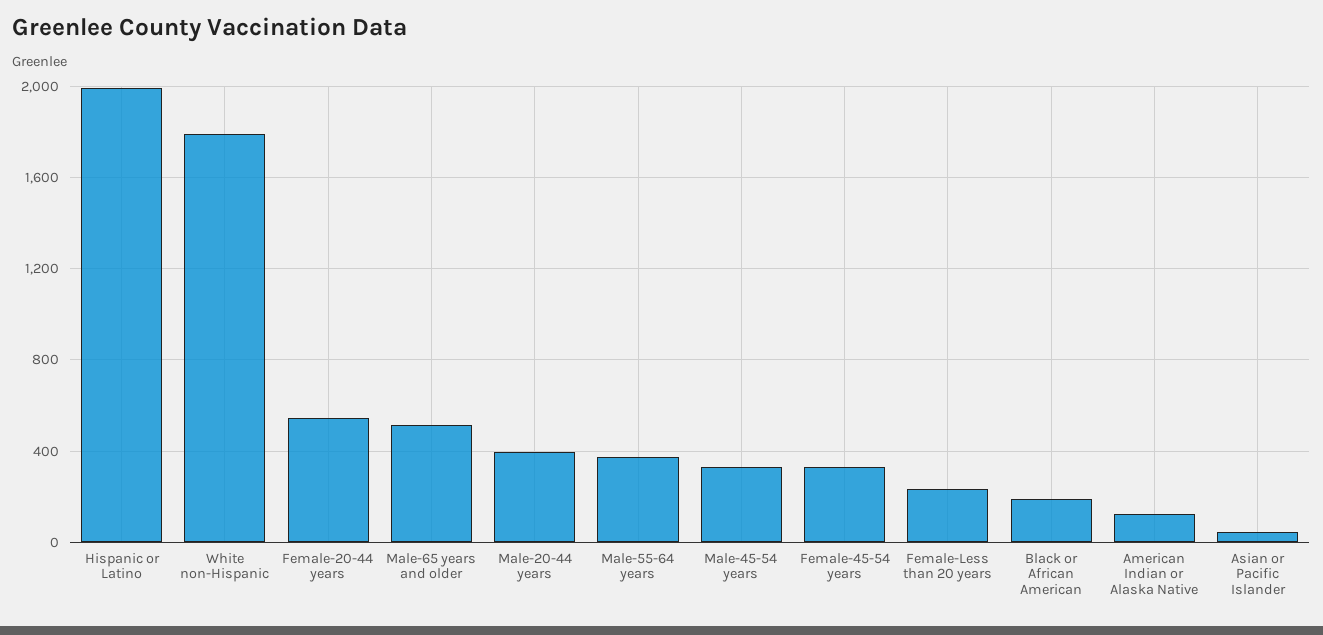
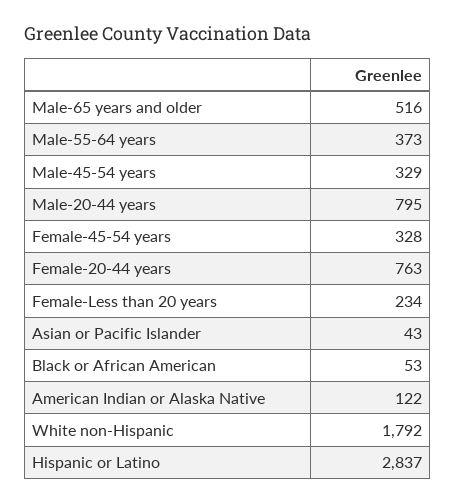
  {
-   "Hispanic or Latino": 2000,
+   "Hispanic or Latino": 2837,
    "White non-Hispanic": 1792,
-   "Female-20-44 years": 550,
+   "Female-20-44 years": 763,
    "Male-65 years and older": 516,
-   "Male-20-44 years": 400,
+   "Male-20-44 years": 795,
    "Male-55-64 years": 373,
    "Male-45-54 years": 329,
    "Female-45-54 years": 328,
    "Female-Less than 20 years": 234,
-   "Black or African American": 200,
+   "Black or African American": 53,
    "American Indian or Alaska Native": 122,
    "Asian or Pacific Islander": 43
  }

